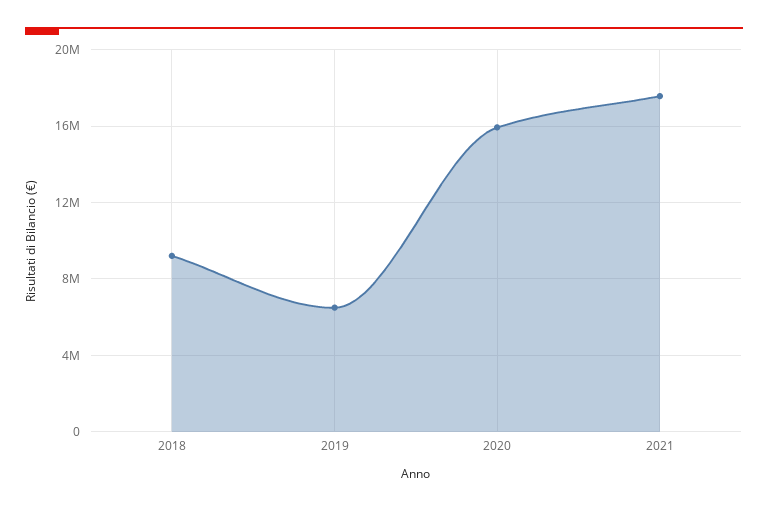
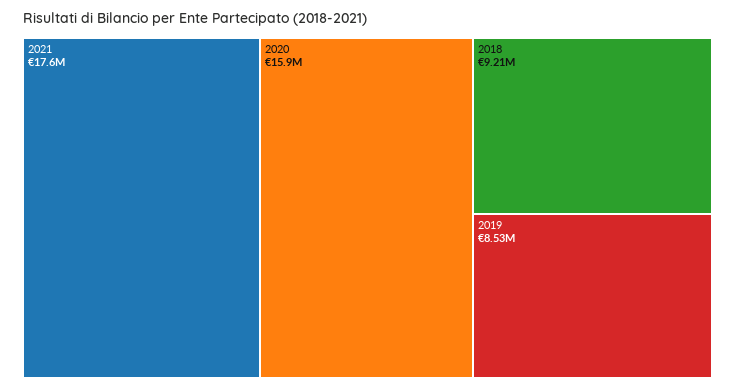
  {
    "2018": 9210000,
-   "2019": 6500000,
+   "2019": 8530000,
    "2020": 15900000,
    "2021": 17600000
  }

